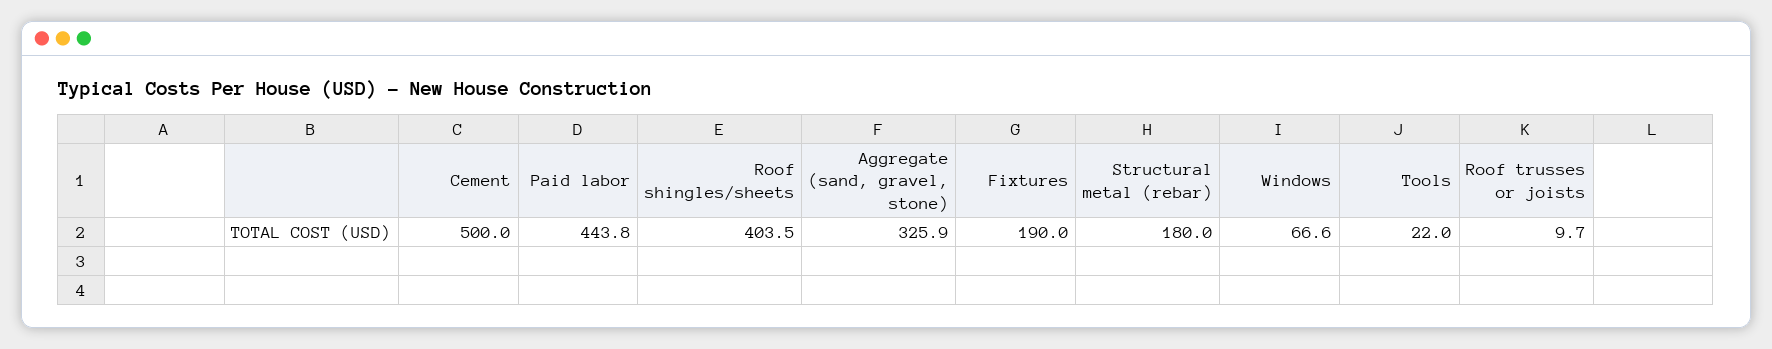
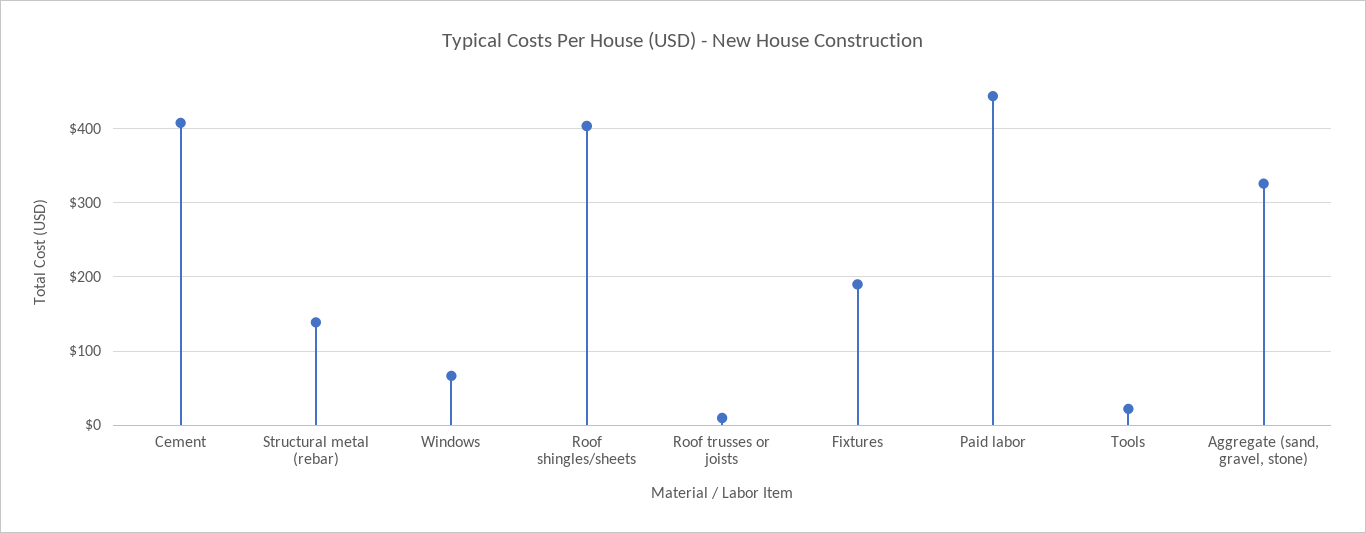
  {
-   "Cement": 500,
+   "Cement": 410,
    "Paid labor": 443.8,
    "Roof shingles/sheets": 403.5,
    "Aggregate (sand, gravel, stone)": 325.9,
    "Fixtures": 190,
-   "Structural metal (rebar)": 180,
+   "Structural metal (rebar)": 140,
    "Windows": 66.6,
    "Tools": 22,
    "Roof trusses or joists": 9.7
  }

